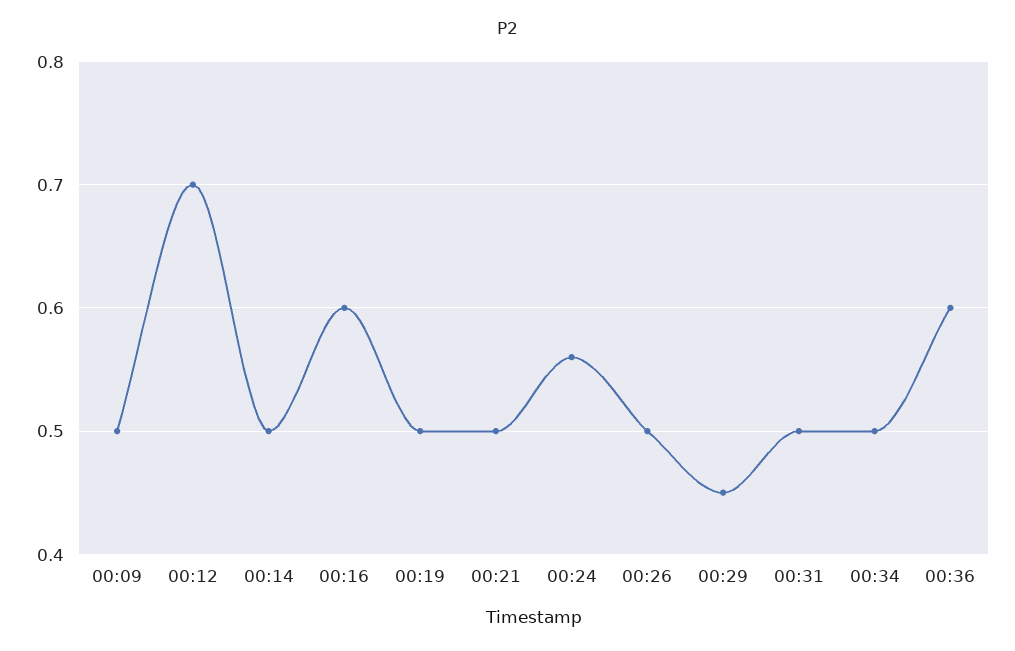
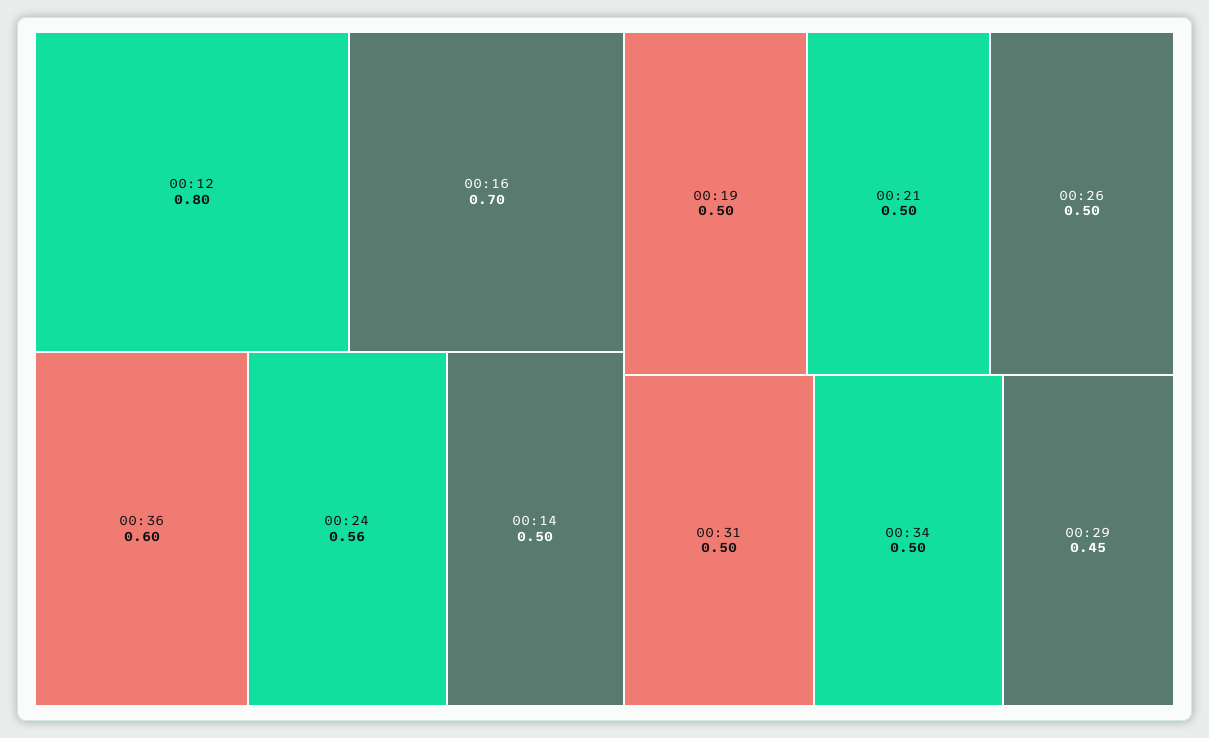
  {
-   "00:09": 0.5,
-   "00:12": 0.7,
+   "00:12": 0.8,
    "00:14": 0.5,
-   "00:16": 0.6,
+   "00:16": 0.7,
    "00:19": 0.5,
    "00:21": 0.5,
    "00:24": 0.56,
    "00:26": 0.5,
    "00:29": 0.45,
    "00:31": 0.5,
    "00:34": 0.5,
    "00:36": 0.6
  }

